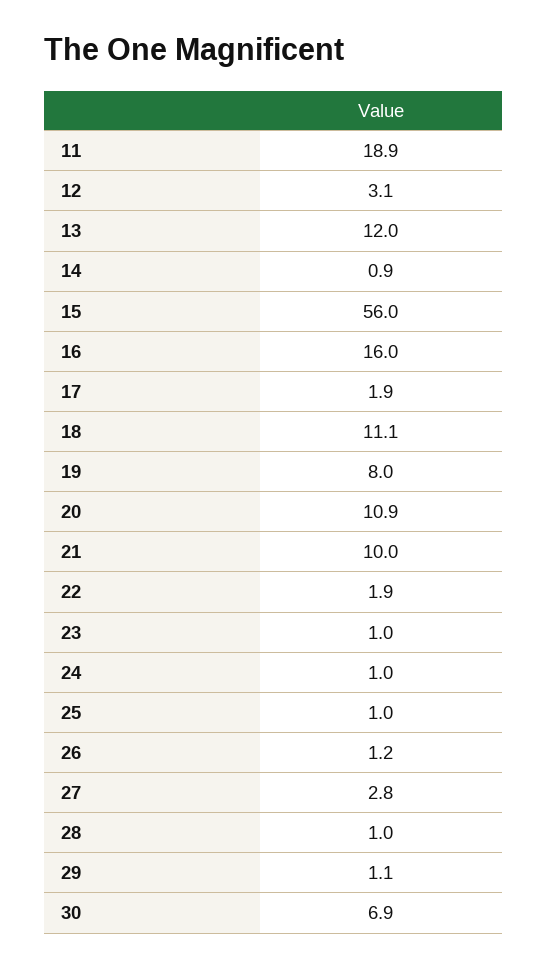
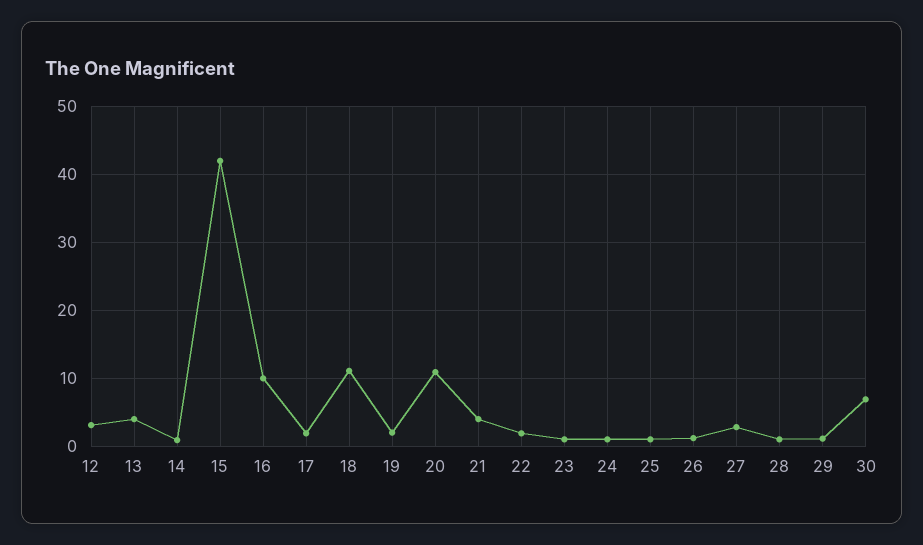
  {
-   "11": 18.9,
    "12": 3.1,
-   "13": 12,
+   "13": 4,
    "14": 0.9,
-   "15": 56,
+   "15": 42,
-   "16": 16,
+   "16": 10,
    "17": 1.9,
    "18": 11.1,
-   "19": 8,
+   "19": 2,
    "20": 10.9,
-   "21": 10,
+   "21": 4,
    "22": 1.9,
    "23": 1,
    "24": 1,
    "25": 1,
    "26": 1.2,
    "27": 2.8,
    "28": 1,
    "29": 1.1,
    "30": 6.9
  }

